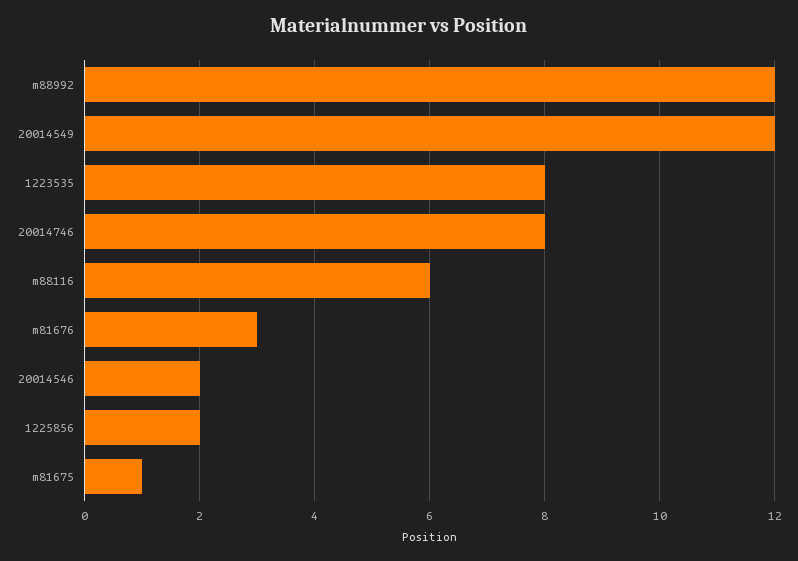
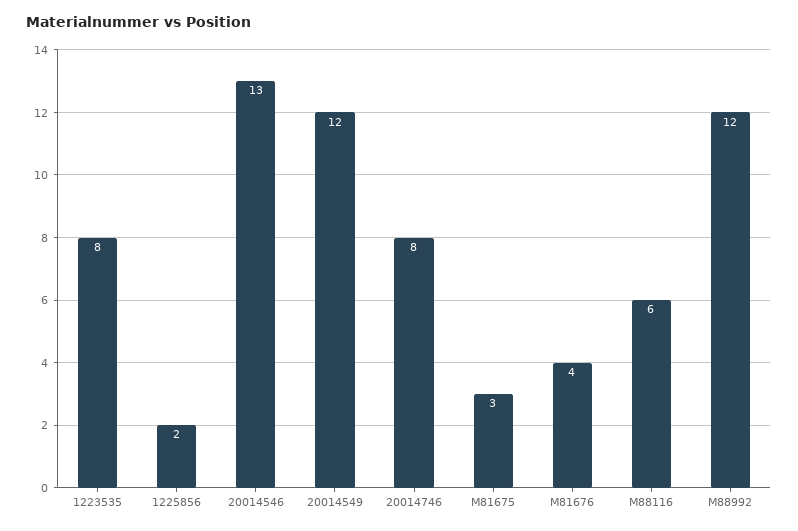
  {
    "m88992": 12,
    "20014549": 12,
    "1223535": 8,
    "20014746": 8,
    "m88116": 6,
-   "m81676": 3,
+   "m81676": 4,
-   "20014546": 2,
+   "20014546": 13,
    "1225856": 2,
-   "m81675": 1
+   "m81675": 3
  }

